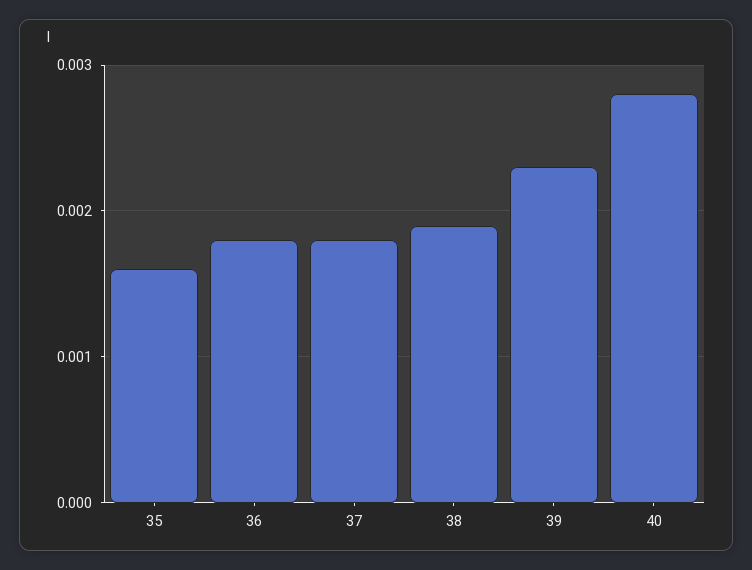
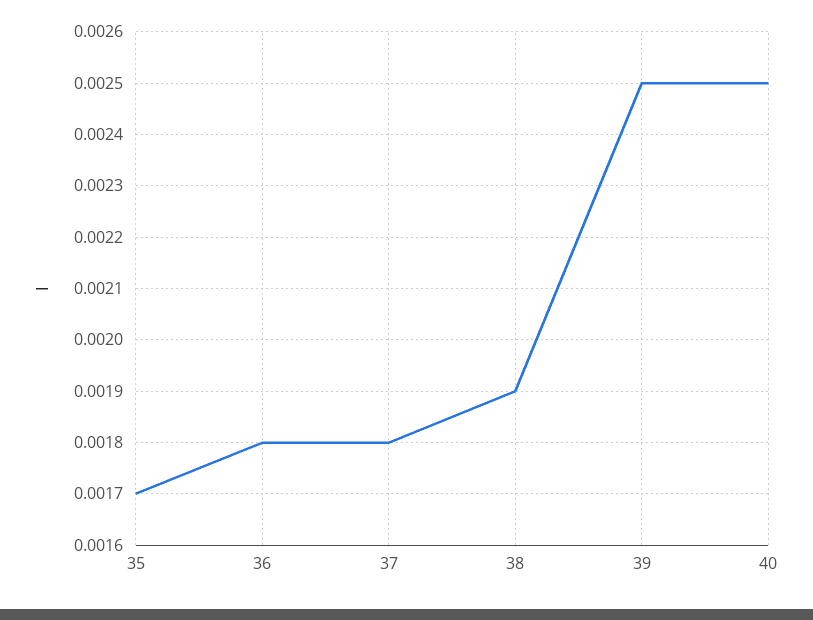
  {
-   "35": 0.0016,
+   "35": 0.0017,
    "36": 0.0018,
    "37": 0.0018,
    "38": 0.0019,
-   "39": 0.0023,
+   "39": 0.0025,
-   "40": 0.0028
+   "40": 0.0025
  }

